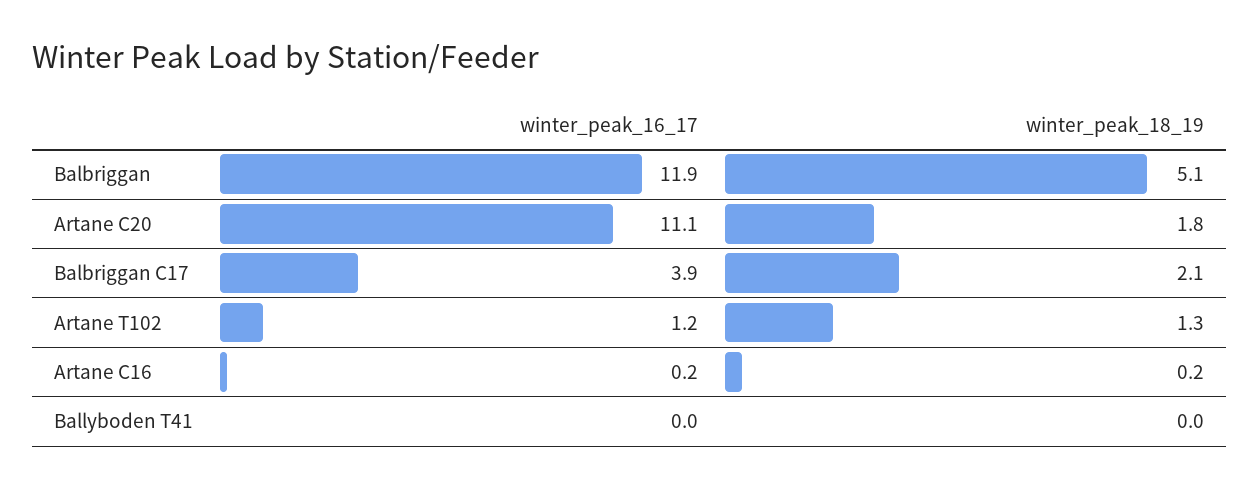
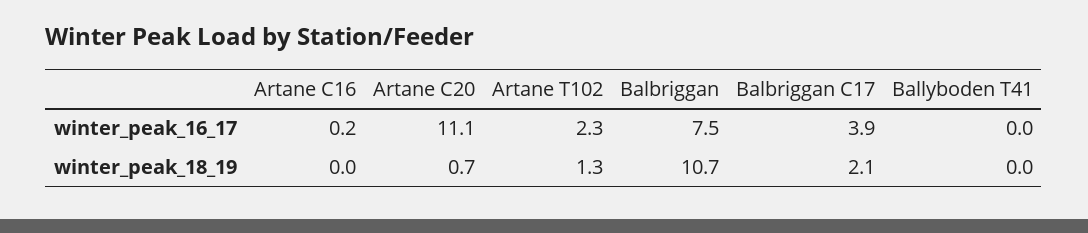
  {
    "winter_peak_16_17": {
-     "Balbriggan": 11.9,
+     "Balbriggan": 7.5,
      "Artane C20": 11.1,
      "Balbriggan C17": 3.9,
-     "Artane T102": 1.2,
+     "Artane T102": 2.3,
      "Artane C16": 0.2,
      "Ballyboden T41": 0
    },
    "winter_peak_18_19": {
-     "Balbriggan": 5.1,
+     "Balbriggan": 10.7,
-     "Artane C20": 1.8,
+     "Artane C20": 0.7,
      "Balbriggan C17": 2.1,
      "Artane T102": 1.3,
-     "Artane C16": 0.2,
+     "Artane C16": 0,
      "Ballyboden T41": 0
    }
  }

